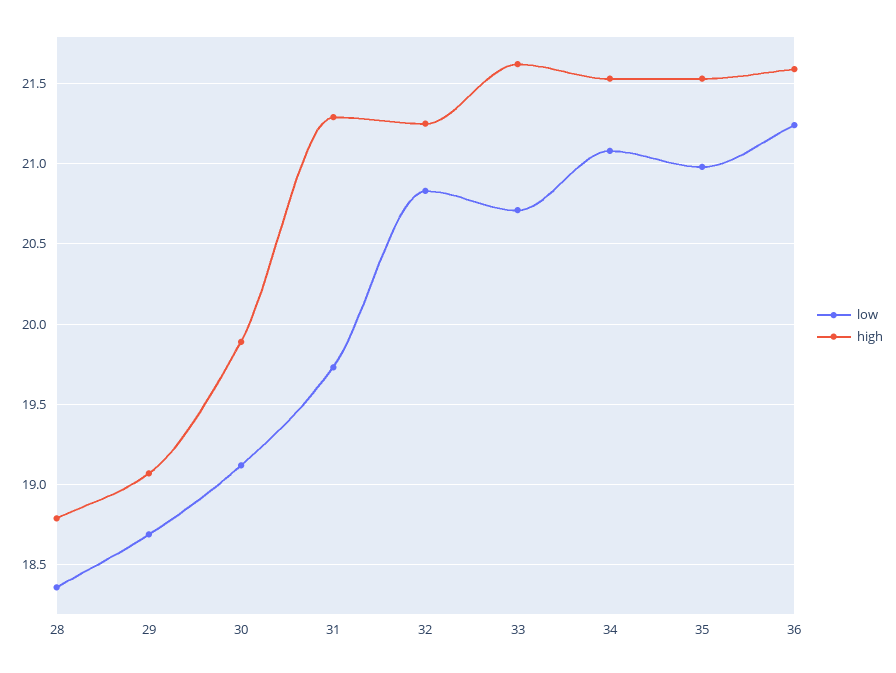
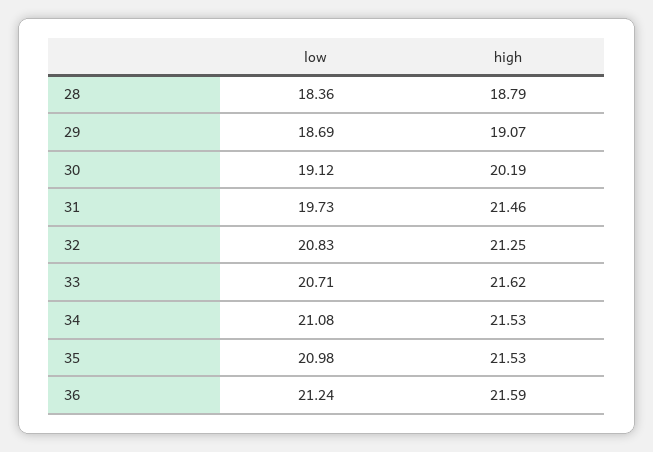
  {
    "low": {
      "28": 18.36,
      "29": 18.69,
      "30": 19.12,
      "31": 19.73,
      "32": 20.83,
      "33": 20.71,
      "34": 21.08,
      "35": 20.98,
      "36": 21.24
    },
    "high": {
      "28": 18.79,
      "29": 19.07,
-     "30": 19.9,
+     "30": 20.19,
-     "31": 21.3,
+     "31": 21.46,
      "32": 21.25,
      "33": 21.62,
      "34": 21.53,
      "35": 21.53,
      "36": 21.59
    }
  }

